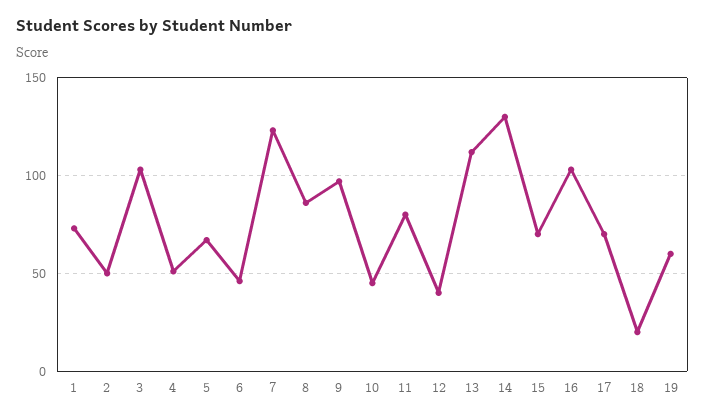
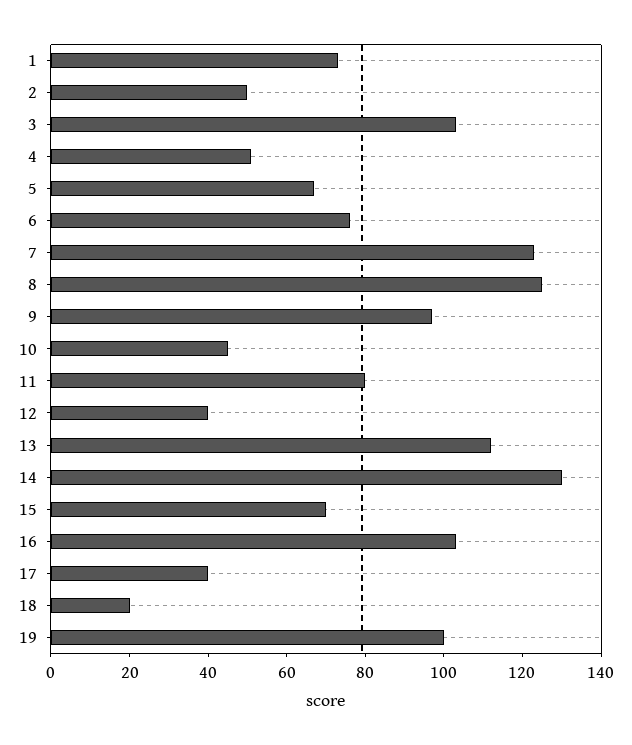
  {
    "1": 75,
    "2": 50,
    "3": 105,
    "4": 50,
    "5": 65,
-   "6": 45,
+   "6": 75,
    "7": 125,
-   "8": 85,
+   "8": 125,
    "9": 95,
    "10": 45,
    "11": 80,
    "12": 40,
    "13": 110,
    "14": 130,
    "15": 70,
    "16": 105,
-   "17": 70,
+   "17": 40,
    "18": 20,
-   "19": 60
+   "19": 100
  }

